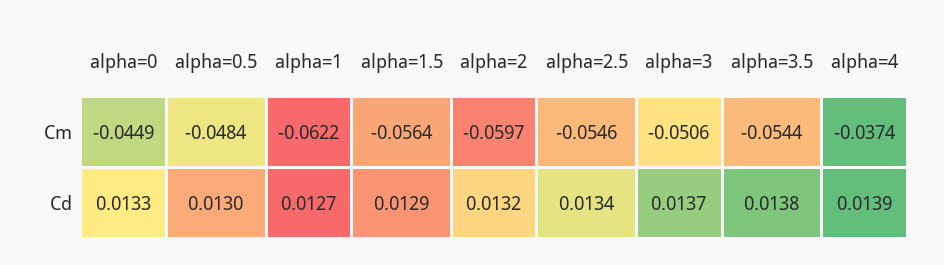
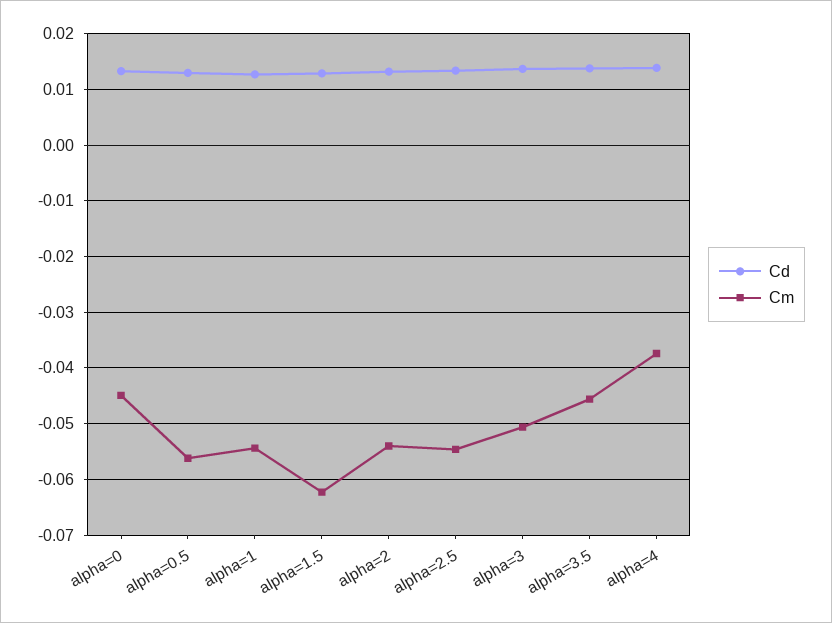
  {
    "Cm": {
      "alpha=0": -0.0449,
-     "alpha=0.5": -0.0484,
+     "alpha=0.5": -0.056,
-     "alpha=1": -0.0622,
+     "alpha=1": -0.054,
-     "alpha=1.5": -0.0564,
+     "alpha=1.5": -0.062,
-     "alpha=2": -0.0597,
+     "alpha=2": -0.054,
      "alpha=2.5": -0.0546,
      "alpha=3": -0.0506,
-     "alpha=3.5": -0.0544,
+     "alpha=3.5": -0.046,
      "alpha=4": -0.0374
    },
    "Cd": {
      "alpha=0": 0.0133,
      "alpha=0.5": 0.013,
      "alpha=1": 0.0127,
      "alpha=1.5": 0.0129,
      "alpha=2": 0.0132,
      "alpha=2.5": 0.0134,
      "alpha=3": 0.0137,
      "alpha=3.5": 0.0138,
      "alpha=4": 0.0139
    }
  }

